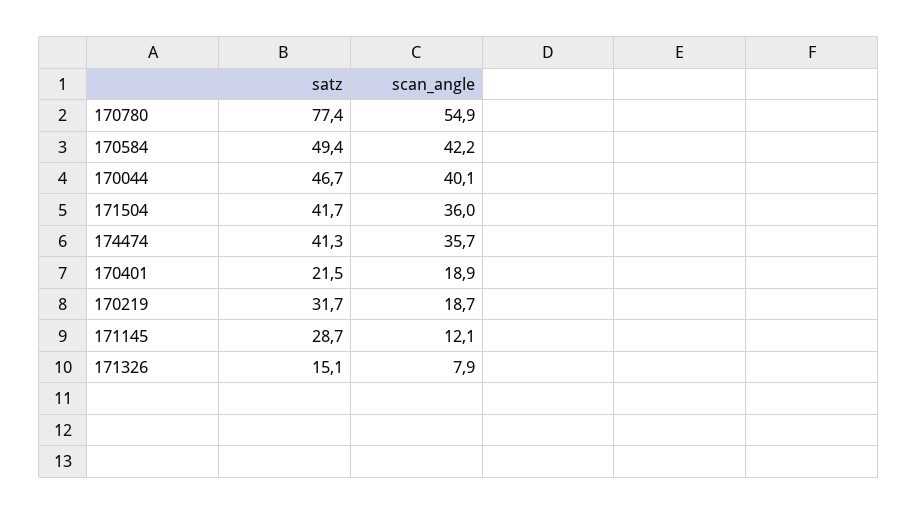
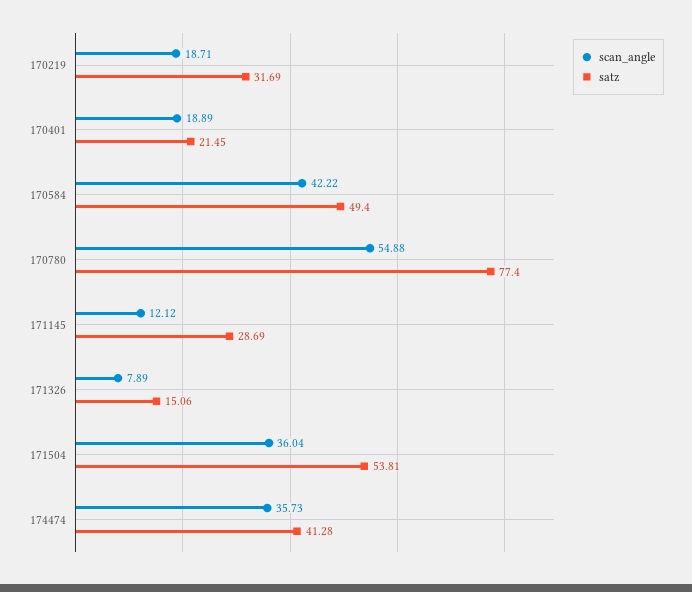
  {
    "satz": {
      "170780": 77.4,
      "170584": 49.4,
-     "170044": 46.7,
-     "171504": 41.7,
+     "171504": 53.81,
      "174474": 41.28,
      "170401": 21.45,
      "170219": 31.69,
      "171145": 28.69,
      "171326": 15.06
    },
    "scan_angle": {
      "170780": 54.88,
      "170584": 42.22,
-     "170044": 40.1,
      "171504": 36.04,
      "174474": 35.73,
      "170401": 18.89,
      "170219": 18.71,
      "171145": 12.12,
      "171326": 7.89
    }
  }

